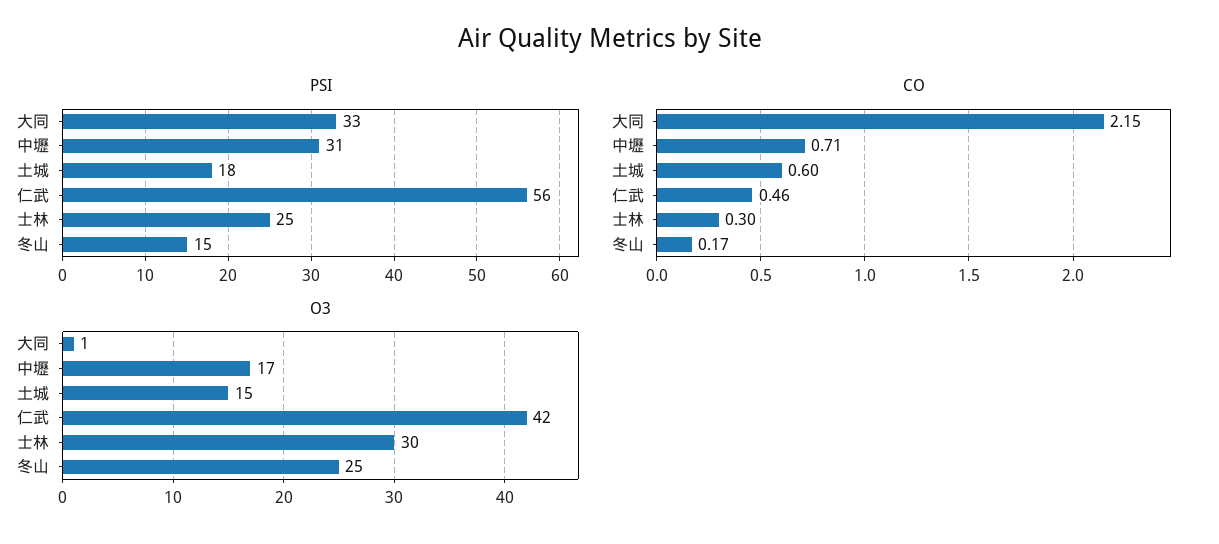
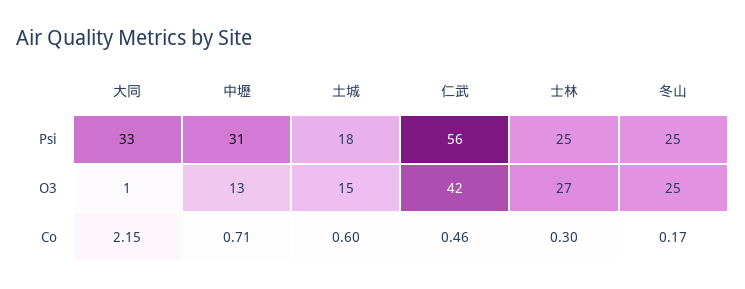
  {
    "PSI": {
      "大同": 33,
      "中壢": 31,
      "土城": 18,
      "仁武": 56,
      "士林": 25,
-     "冬山": 15
+     "冬山": 25
    },
    "CO": {
      "大同": 2.15,
      "中壢": 0.71,
      "土城": 0.6,
      "仁武": 0.46,
      "士林": 0.3,
      "冬山": 0.17
    },
    "O3": {
      "大同": 1,
-     "中壢": 17,
+     "中壢": 13,
      "土城": 15,
      "仁武": 42,
-     "士林": 30,
+     "士林": 27,
      "冬山": 25
    }
  }

